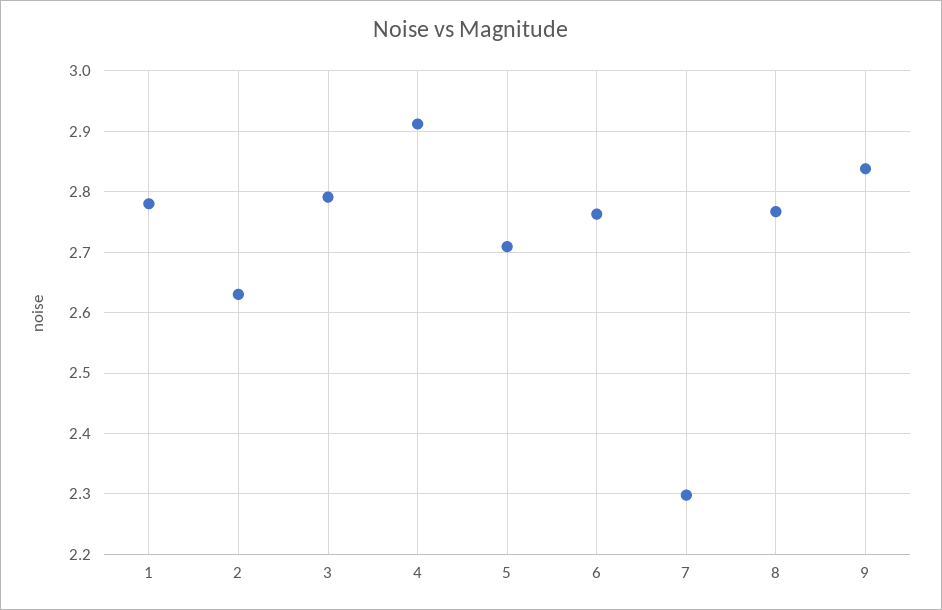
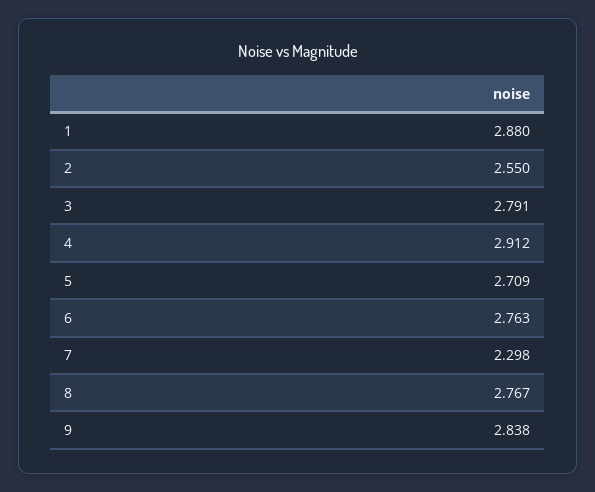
  {
-   "1": 2.78,
+   "1": 2.88,
-   "2": 2.63,
+   "2": 2.55,
    "3": 2.791,
    "4": 2.912,
    "5": 2.709,
    "6": 2.763,
    "7": 2.298,
    "8": 2.767,
    "9": 2.838
  }

